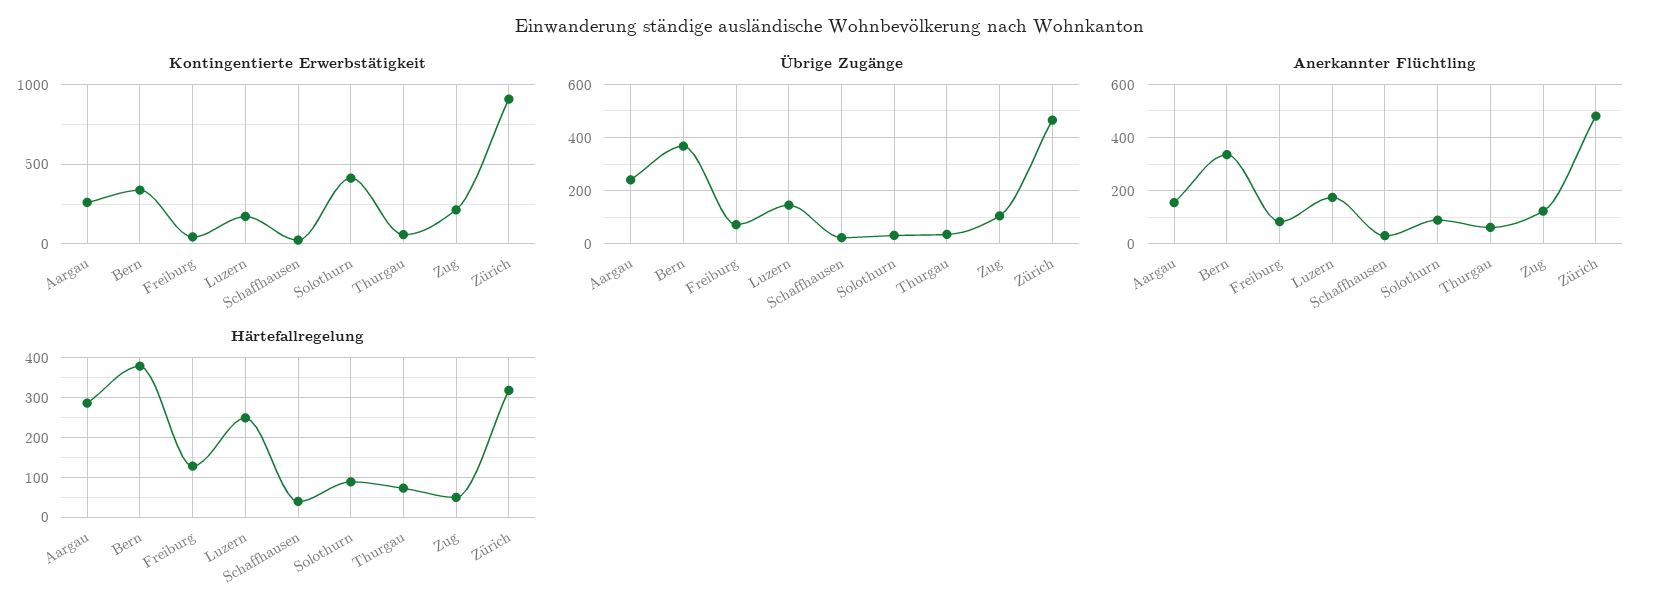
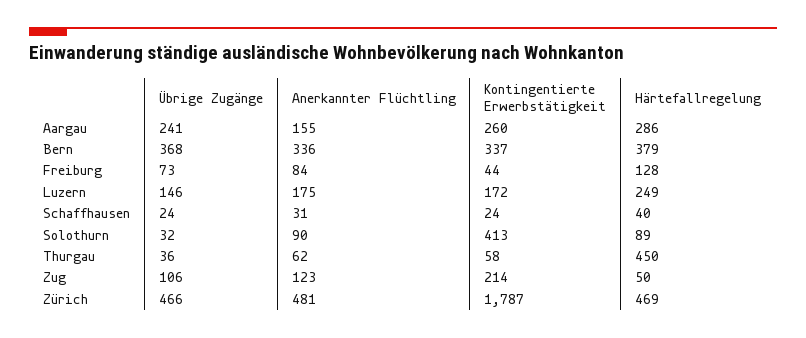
  {
    "Kontingentierte Erwerbstätigkeit": {
      "Aargau": 260,
      "Bern": 337,
      "Freiburg": 44,
      "Luzern": 172,
      "Schaffhausen": 24,
      "Solothurn": 413,
      "Thurgau": 58,
      "Zug": 214,
-     "Zürich": 900
+     "Zürich": 1787
    },
    "Übrige Zugänge": {
      "Aargau": 241,
      "Bern": 368,
      "Freiburg": 73,
      "Luzern": 146,
      "Schaffhausen": 24,
      "Solothurn": 32,
      "Thurgau": 36,
      "Zug": 106,
      "Zürich": 466
    },
    "Anerkannter Flüchtling": {
      "Aargau": 155,
      "Bern": 336,
      "Freiburg": 84,
      "Luzern": 175,
      "Schaffhausen": 31,
      "Solothurn": 90,
      "Thurgau": 62,
      "Zug": 123,
      "Zürich": 481
    },
    "Härtefallregelung": {
      "Aargau": 286,
      "Bern": 379,
      "Freiburg": 128,
      "Luzern": 249,
      "Schaffhausen": 40,
      "Solothurn": 89,
-     "Thurgau": 80,
+     "Thurgau": 450,
      "Zug": 50,
-     "Zürich": 320
+     "Zürich": 469
    }
  }

